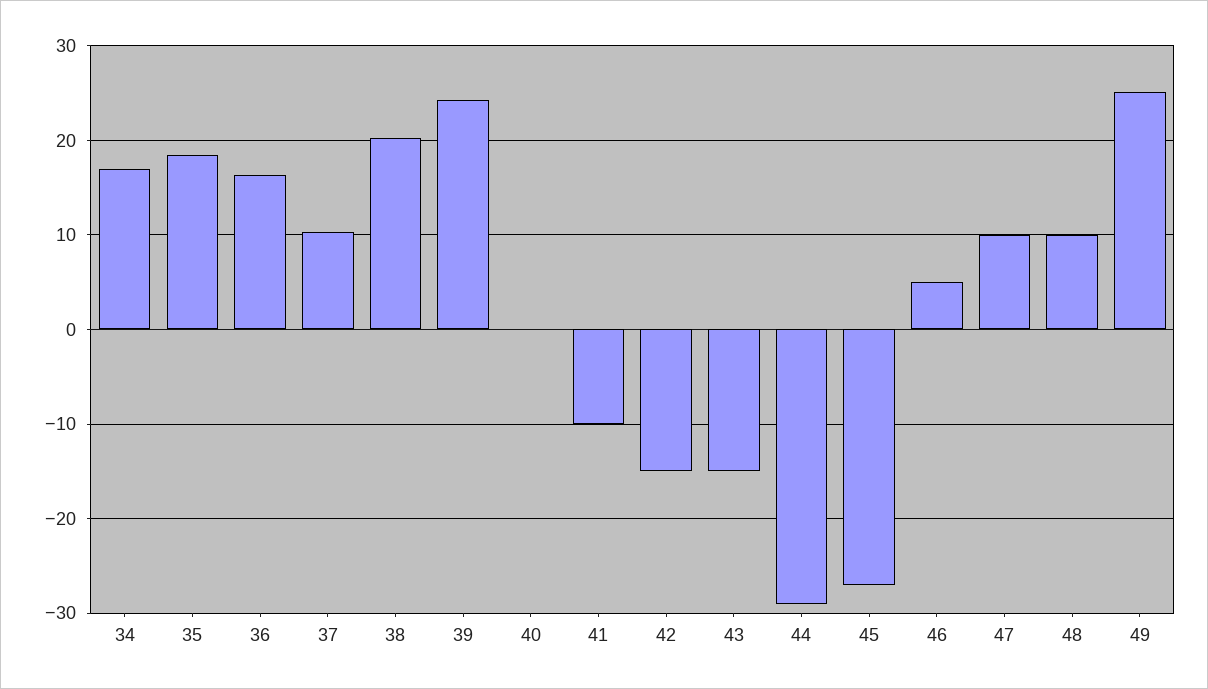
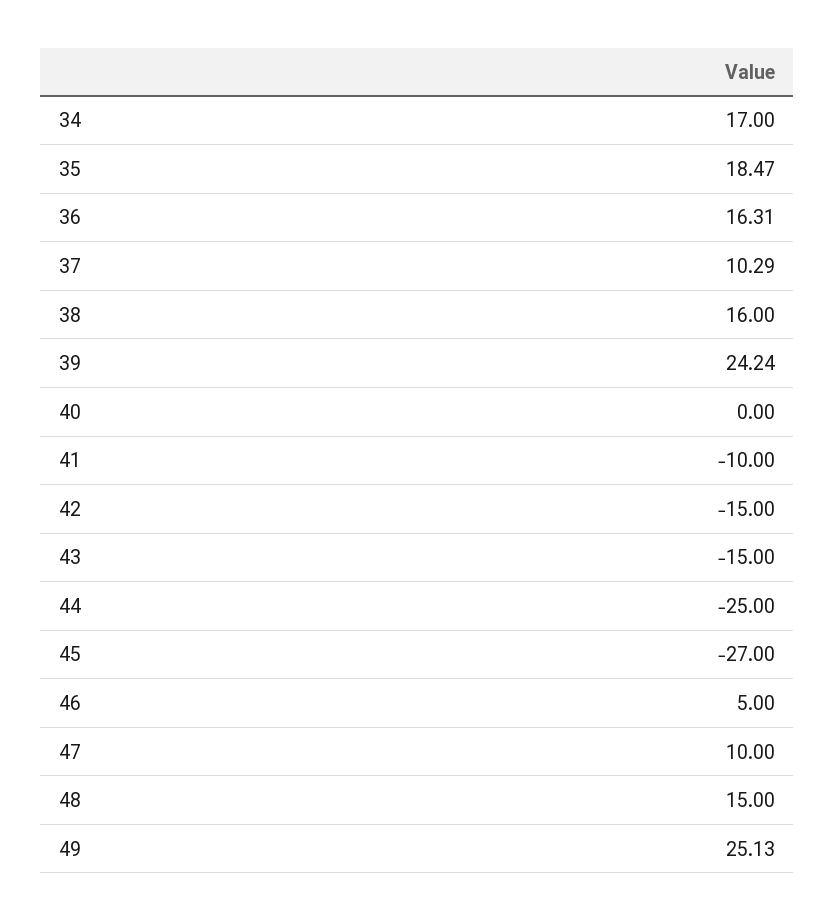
  {
    "34": 17,
    "35": 18.47,
    "36": 16.31,
    "37": 10.29,
-   "38": 20,
+   "38": 16,
    "39": 24.24,
    "40": 0,
    "41": -10,
    "42": -15,
    "43": -15,
-   "44": -29,
+   "44": -25,
    "45": -27,
    "46": 5,
    "47": 10,
-   "48": 10,
+   "48": 15,
    "49": 25.13
  }

